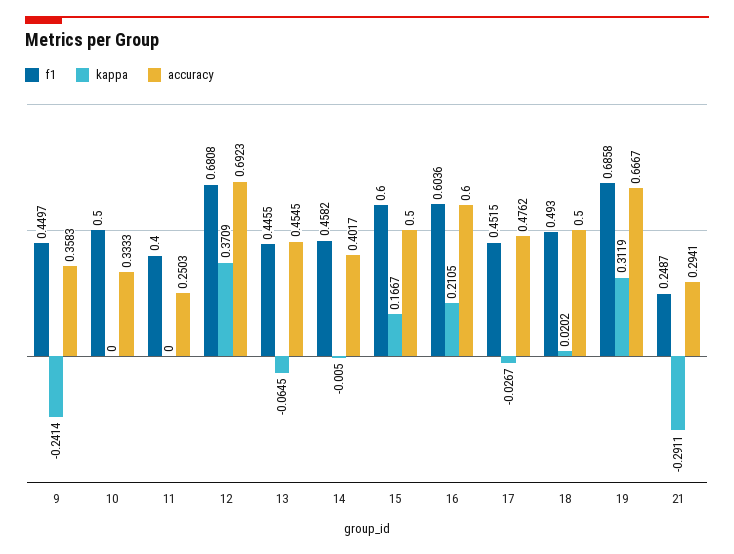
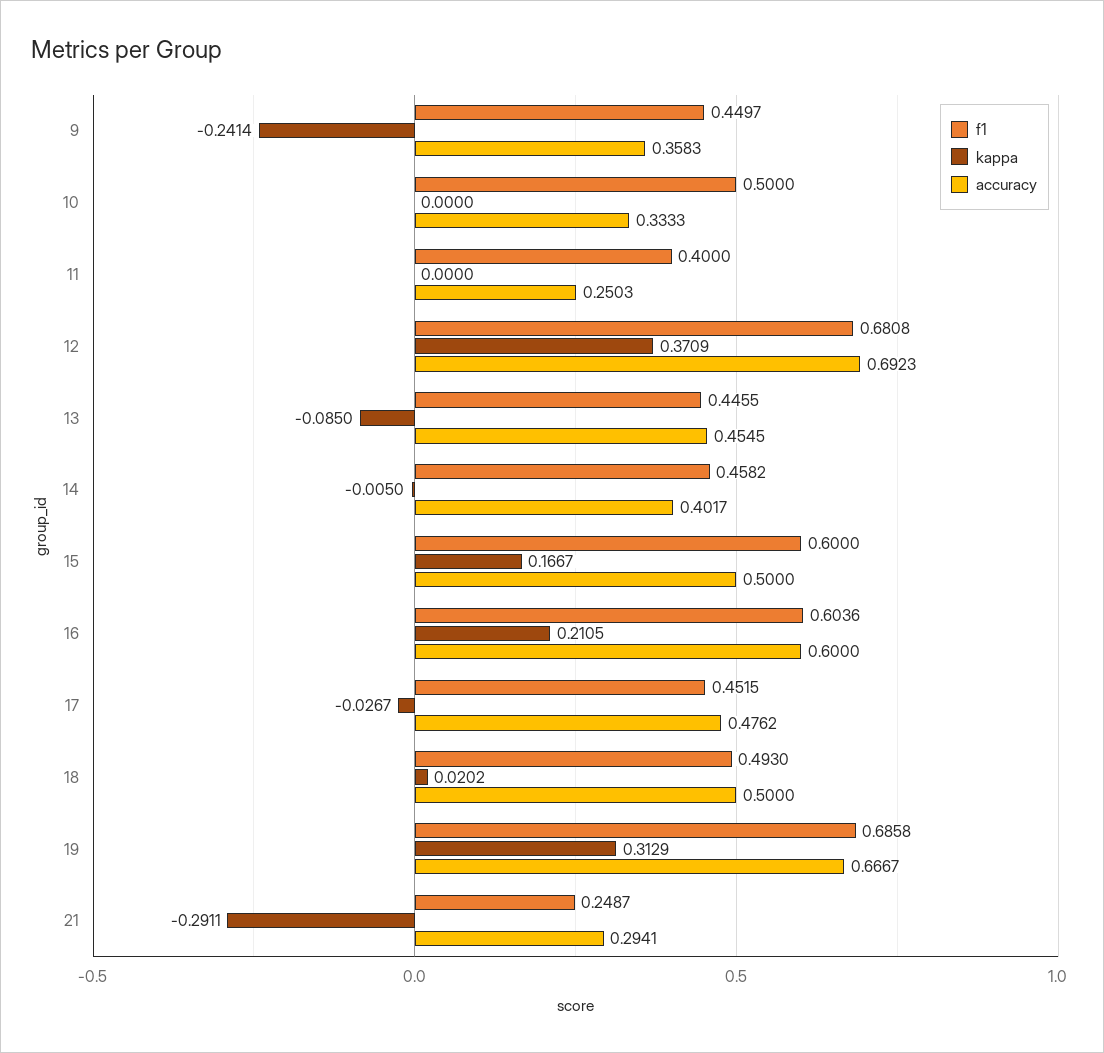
  {
    "f1": {
      "9": 0.4497,
      "10": 0.5,
      "11": 0.4,
      "12": 0.6808,
      "13": 0.4455,
      "14": 0.4582,
      "15": 0.6,
      "16": 0.6036,
      "17": 0.4515,
      "18": 0.493,
      "19": 0.6858,
      "21": 0.2487
    },
    "kappa": {
      "9": -0.2414,
      "10": 0,
      "11": 0,
      "12": 0.3709,
-     "13": -0.0645,
+     "13": -0.085,
      "14": -0.005,
      "15": 0.1667,
      "16": 0.2105,
      "17": -0.0267,
      "18": 0.0202,
-     "19": 0.3119,
+     "19": 0.3129,
      "21": -0.2911
    },
    "accuracy": {
      "9": 0.3583,
      "10": 0.3333,
      "11": 0.2503,
      "12": 0.6923,
      "13": 0.4545,
      "14": 0.4017,
      "15": 0.5,
      "16": 0.6,
      "17": 0.4762,
      "18": 0.5,
      "19": 0.6667,
      "21": 0.2941
    }
  }

